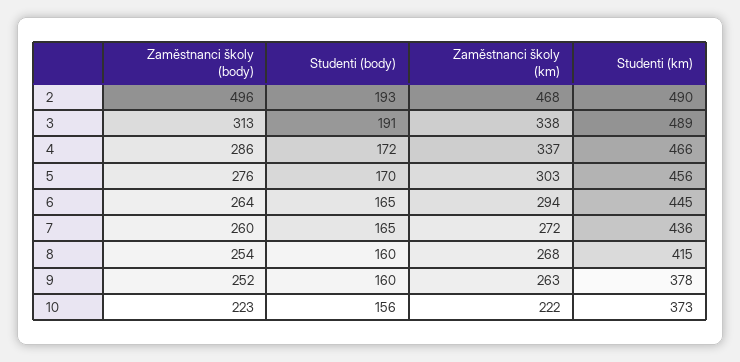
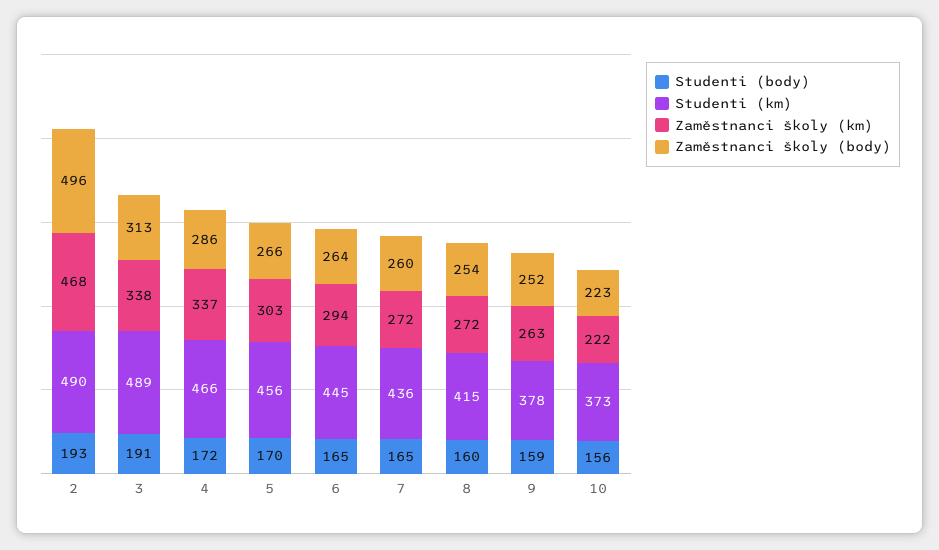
  {
    "Zaměstnanci školy (body)": {
      "2": 496,
      "3": 313,
      "4": 286,
-     "5": 276,
+     "5": 266,
      "6": 264,
      "7": 260,
      "8": 254,
      "9": 252,
      "10": 223
    },
    "Studenti (body)": {
      "2": 193,
      "3": 191,
      "4": 172,
      "5": 170,
      "6": 165,
      "7": 165,
      "8": 160,
-     "9": 160,
+     "9": 159,
      "10": 156
    },
    "Zaměstnanci školy (km)": {
      "2": 468,
      "3": 338,
      "4": 337,
      "5": 303,
      "6": 294,
      "7": 272,
-     "8": 268,
+     "8": 272,
      "9": 263,
      "10": 222
    },
    "Studenti (km)": {
      "2": 490,
      "3": 489,
      "4": 466,
      "5": 456,
      "6": 445,
      "7": 436,
      "8": 415,
      "9": 378,
      "10": 373
    }
  }

